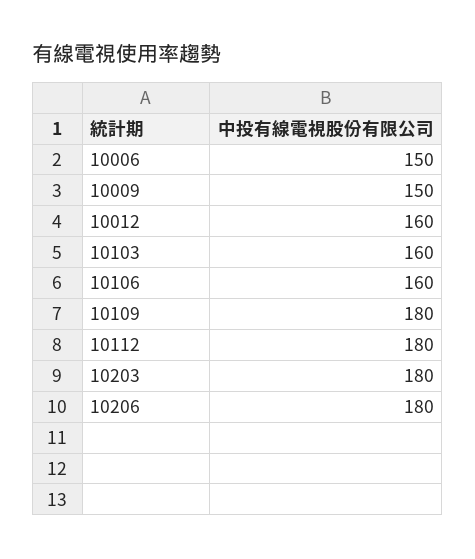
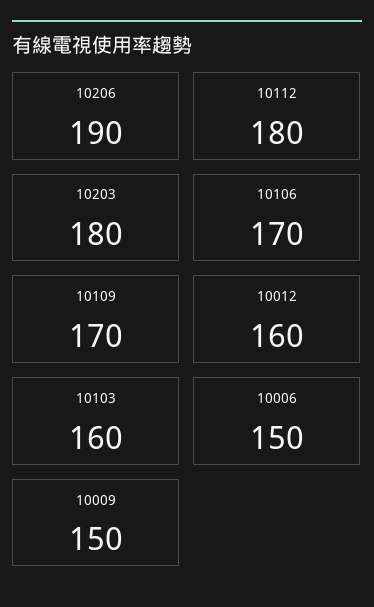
  {
    "10006": 150,
    "10009": 150,
    "10012": 160,
    "10103": 160,
-   "10106": 160,
+   "10106": 170,
-   "10109": 180,
+   "10109": 170,
    "10112": 180,
    "10203": 180,
-   "10206": 180
+   "10206": 190
  }

